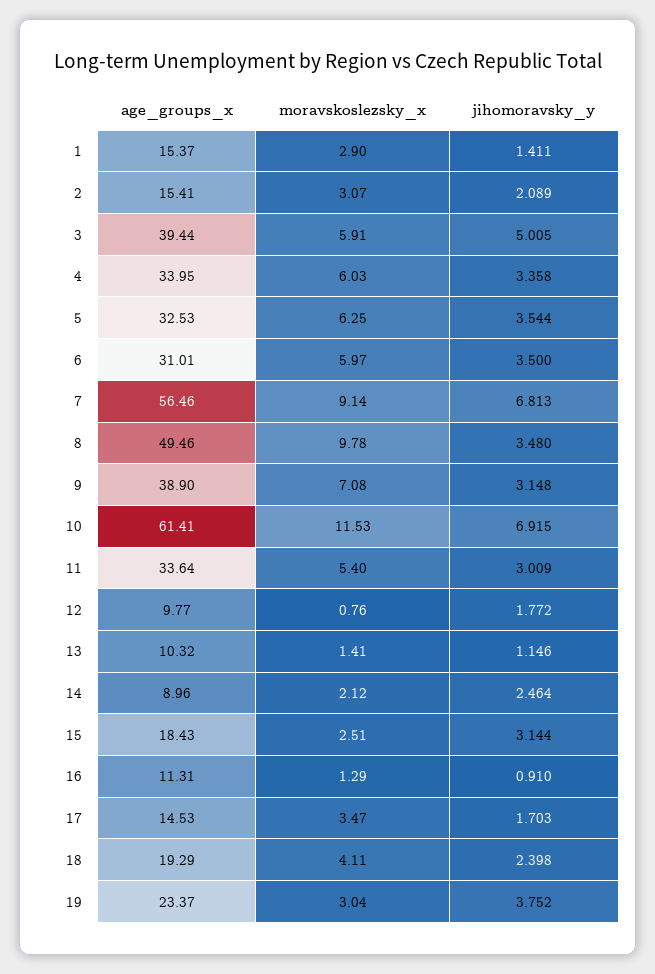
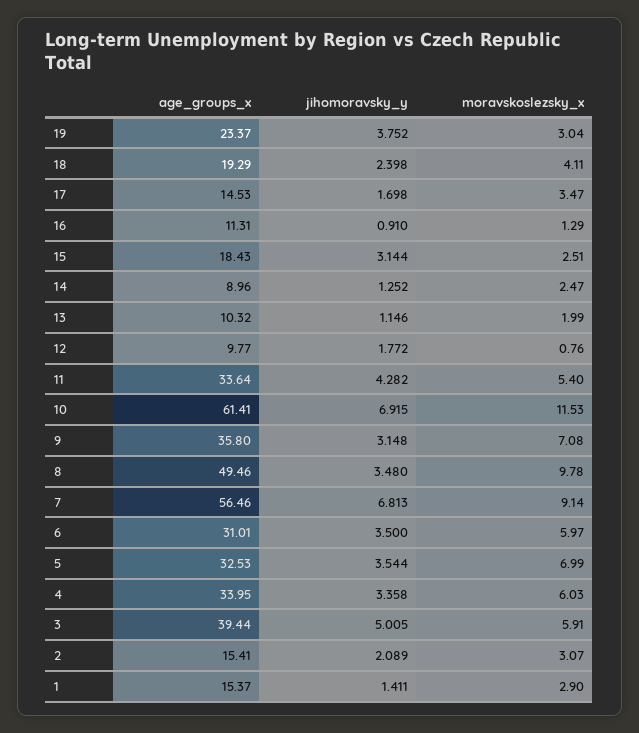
  {
    "age_groups_x": {
      "1": 15.37,
      "2": 15.41,
      "3": 39.44,
      "4": 33.95,
      "5": 32.53,
      "6": 31.01,
      "7": 56.46,
      "8": 49.46,
-     "9": 38.9,
+     "9": 35.8,
      "10": 61.41,
      "11": 33.64,
      "12": 9.77,
      "13": 10.32,
      "14": 8.96,
      "15": 18.43,
      "16": 11.31,
      "17": 14.53,
      "18": 19.29,
      "19": 23.37
    },
    "moravskoslezsky_x": {
      "1": 2.9,
      "2": 3.07,
      "3": 5.91,
      "4": 6.03,
-     "5": 6.25,
+     "5": 6.99,
      "6": 5.97,
      "7": 9.14,
      "8": 9.78,
      "9": 7.08,
      "10": 11.53,
      "11": 5.4,
      "12": 0.76,
-     "13": 1.41,
+     "13": 1.99,
-     "14": 2.12,
+     "14": 2.47,
      "15": 2.51,
      "16": 1.29,
      "17": 3.47,
      "18": 4.11,
      "19": 3.04
    },
    "jihomoravsky_y": {
      "1": 1.411,
      "2": 2.089,
      "3": 5.005,
      "4": 3.358,
      "5": 3.544,
      "6": 3.5,
      "7": 6.813,
      "8": 3.48,
      "9": 3.148,
      "10": 6.915,
-     "11": 3.009,
+     "11": 4.282,
      "12": 1.772,
      "13": 1.146,
-     "14": 2.464,
+     "14": 1.252,
      "15": 3.144,
      "16": 0.91,
-     "17": 1.703,
+     "17": 1.698,
      "18": 2.398,
      "19": 3.752
    }
  }

